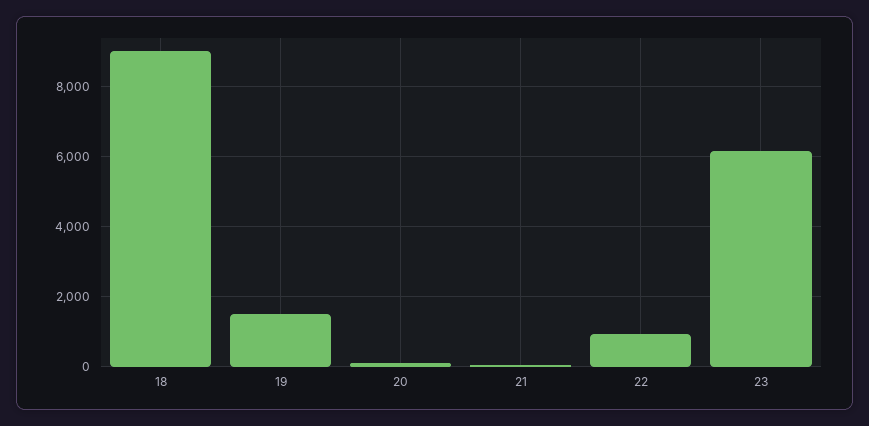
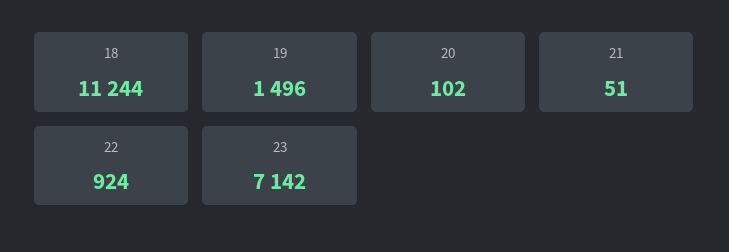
  {
-   "18": 9000,
+   "18": 11244,
    "19": 1496,
    "20": 102,
    "21": 51,
    "22": 924,
-   "23": 6200
+   "23": 7142
  }

